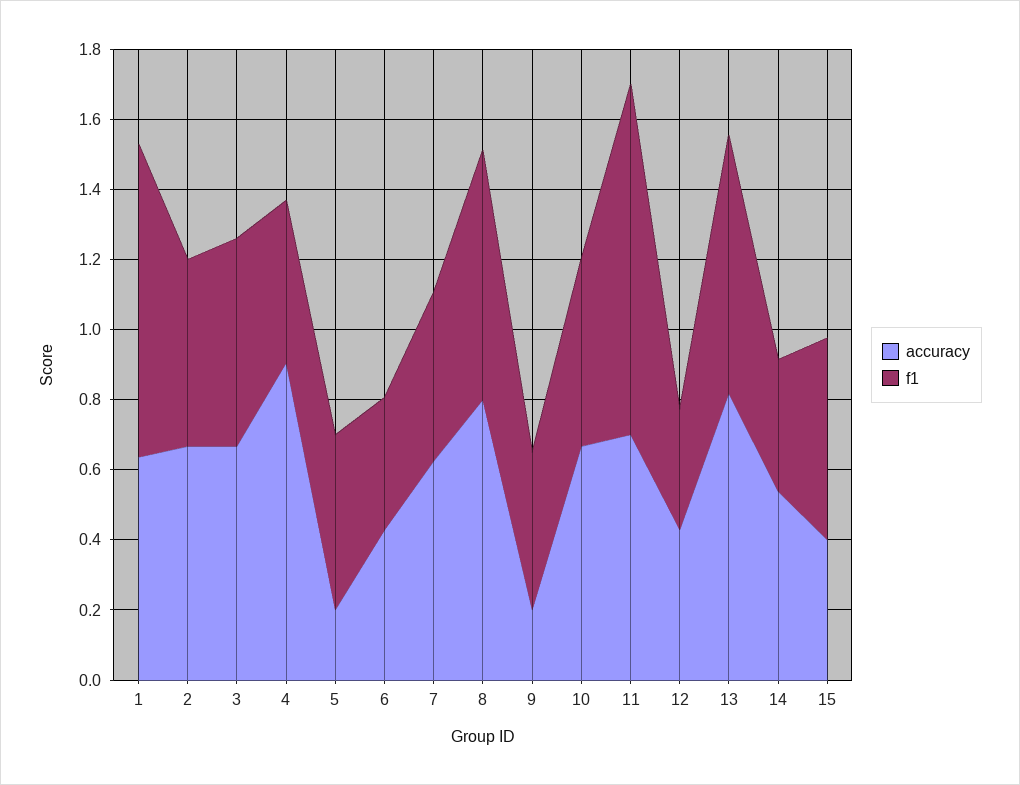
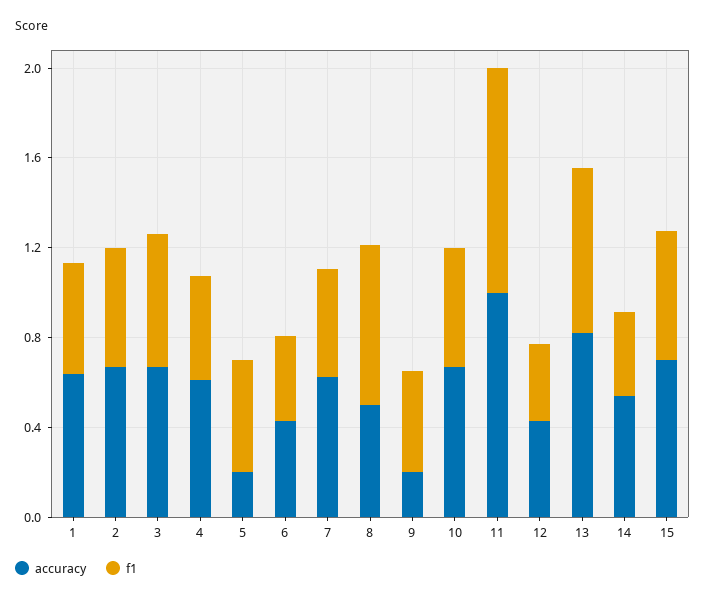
  {
    "accuracy": {
      "1": 0.65,
      "2": 0.65,
      "3": 0.65,
-     "4": 0.9,
+     "4": 0.6,
      "5": 0.2,
      "6": 0.45,
      "7": 0.65,
-     "8": 0.8,
+     "8": 0.5,
      "9": 0.2,
      "10": 0.65,
-     "11": 0.7,
+     "11": 1,
      "12": 0.45,
      "13": 0.8,
      "14": 0.55,
-     "15": 0.4
+     "15": 0.7
    },
    "f1": {
-     "1": 0.9,
+     "1": 0.5,
      "2": 0.55,
      "3": 0.6,
      "4": 0.45,
      "5": 0.5,
      "6": 0.4,
      "7": 0.5,
      "8": 0.7,
      "9": 0.45,
      "10": 0.55,
      "11": 1,
      "12": 0.35,
      "13": 0.75,
      "14": 0.4,
      "15": 0.6
    }
  }

